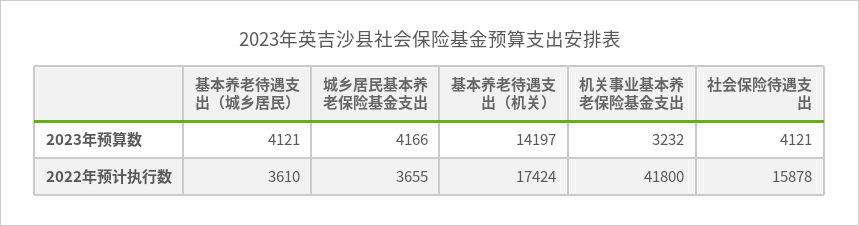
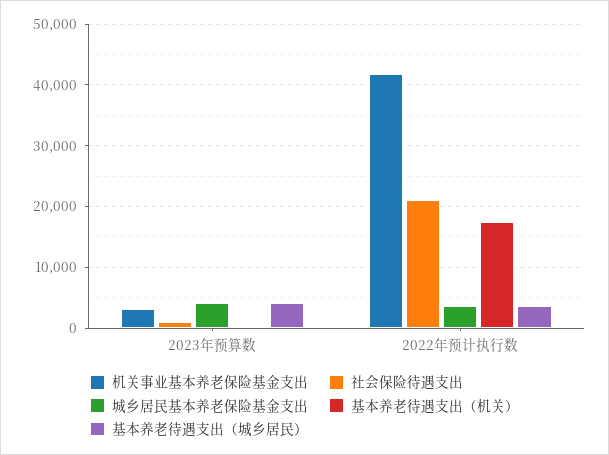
  {
    "基本养老待遇支出（城乡居民）": {
      "2023年预算数": 4121,
      "2022年预计执行数": 3610
    },
    "城乡居民基本养老保险基金支出": {
      "2023年预算数": 4166,
      "2022年预计执行数": 3655
    },
    "基本养老待遇支出（机关）": {
-     "2023年预算数": 14197,
+     "2023年预算数": 0,
      "2022年预计执行数": 17424
    },
    "机关事业基本养老保险基金支出": {
      "2023年预算数": 3232,
      "2022年预计执行数": 41800
    },
    "社会保险待遇支出": {
-     "2023年预算数": 4121,
+     "2023年预算数": 1000,
-     "2022年预计执行数": 15878
+     "2022年预计执行数": 21000
    }
  }

